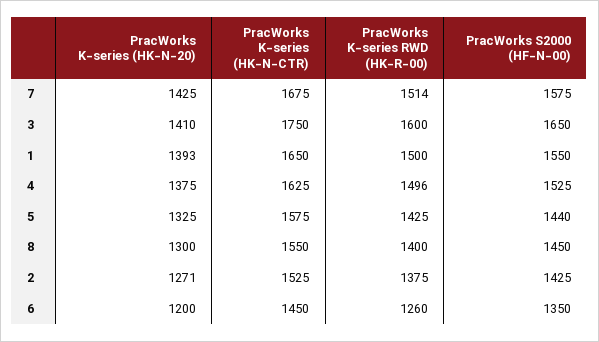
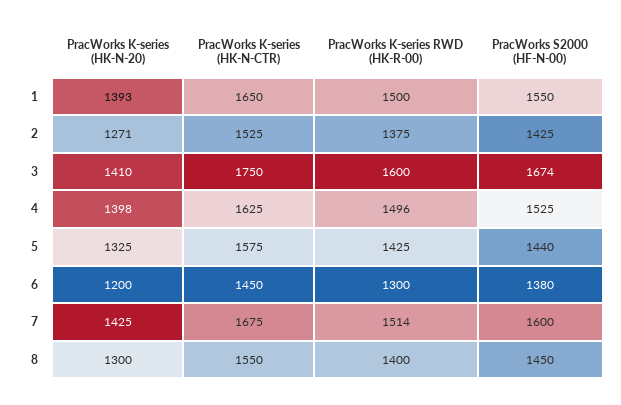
  {
    "PracWorks K-series (HK-N-20)": {
      "7": 1425,
      "3": 1410,
      "1": 1393,
-     "4": 1375,
+     "4": 1398,
      "5": 1325,
      "8": 1300,
      "2": 1271,
      "6": 1200
    },
    "PracWorks K-series (HK-N-CTR)": {
      "7": 1675,
      "3": 1750,
      "1": 1650,
      "4": 1625,
      "5": 1575,
      "8": 1550,
      "2": 1525,
      "6": 1450
    },
    "PracWorks K-series RWD (HK-R-00)": {
      "7": 1514,
      "3": 1600,
      "1": 1500,
      "4": 1496,
      "5": 1425,
      "8": 1400,
      "2": 1375,
-     "6": 1260
+     "6": 1300
    },
    "PracWorks S2000 (HF-N-00)": {
-     "7": 1575,
+     "7": 1600,
-     "3": 1650,
+     "3": 1674,
      "1": 1550,
      "4": 1525,
      "5": 1440,
      "8": 1450,
      "2": 1425,
-     "6": 1350
+     "6": 1380
    }
  }

